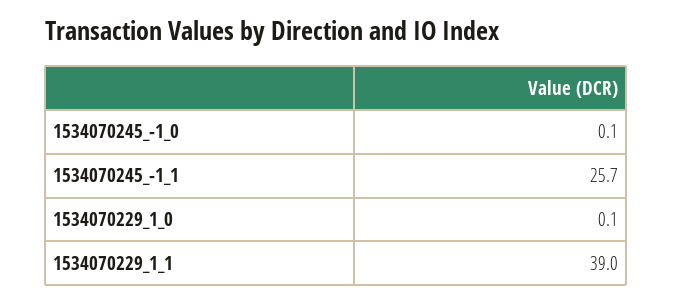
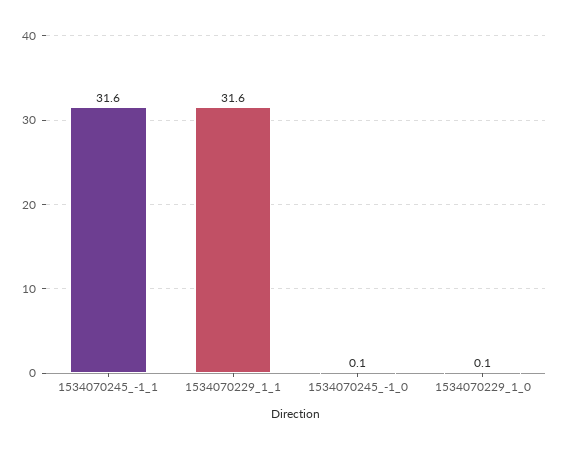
  {
    "1534070245_-1_0": 0.1,
-   "1534070245_-1_1": 25.7,
+   "1534070245_-1_1": 31.6,
    "1534070229_1_0": 0.1,
-   "1534070229_1_1": 39
+   "1534070229_1_1": 31.6
  }

